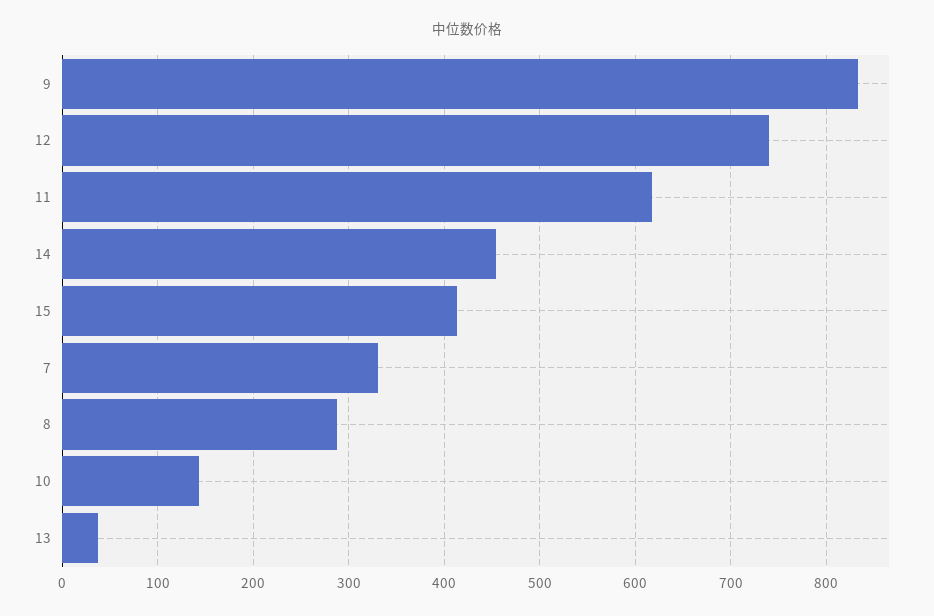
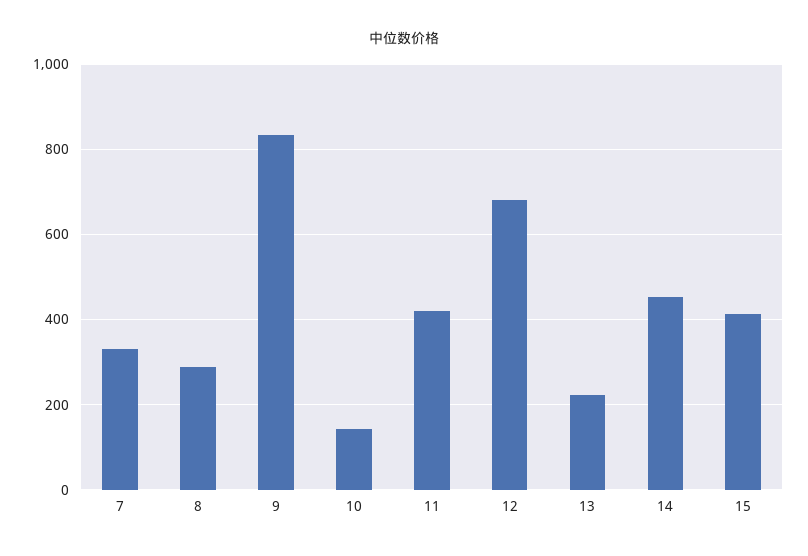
  {
    "9": 830,
-   "12": 740,
+   "12": 680,
-   "11": 620,
+   "11": 420,
    "14": 450,
    "15": 410,
    "7": 330,
    "8": 290,
    "10": 140,
-   "13": 40
+   "13": 220
  }

